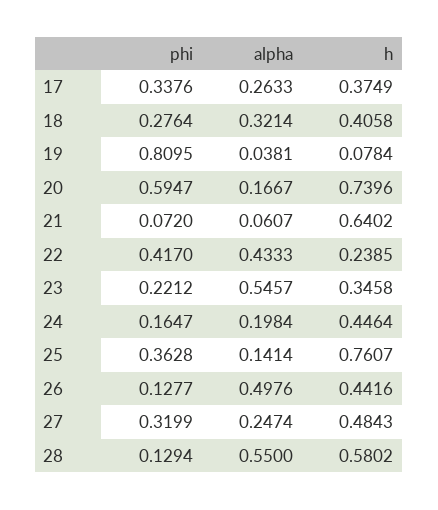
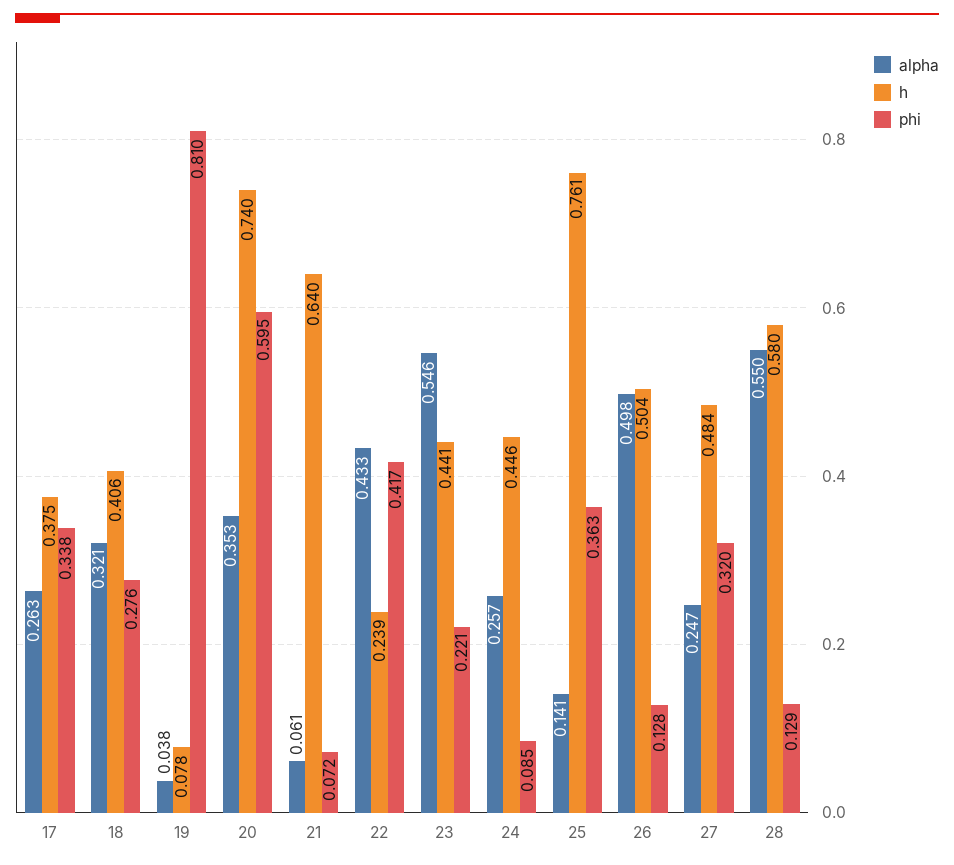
  {
    "phi": {
      "17": 0.3376,
      "18": 0.2764,
      "19": 0.8095,
      "20": 0.5947,
      "21": 0.072,
      "22": 0.417,
      "23": 0.2212,
-     "24": 0.1647,
+     "24": 0.085,
      "25": 0.3628,
      "26": 0.1277,
      "27": 0.3199,
      "28": 0.1294
    },
    "alpha": {
      "17": 0.2633,
      "18": 0.3214,
      "19": 0.0381,
-     "20": 0.1667,
+     "20": 0.353,
      "21": 0.0607,
      "22": 0.4333,
      "23": 0.5457,
-     "24": 0.1984,
+     "24": 0.257,
      "25": 0.1414,
      "26": 0.4976,
      "27": 0.2474,
      "28": 0.55
    },
    "h": {
      "17": 0.3749,
      "18": 0.4058,
      "19": 0.0784,
      "20": 0.7396,
      "21": 0.6402,
      "22": 0.2385,
-     "23": 0.3458,
+     "23": 0.441,
      "24": 0.4464,
      "25": 0.7607,
-     "26": 0.4416,
+     "26": 0.504,
      "27": 0.4843,
      "28": 0.5802
    }
  }

